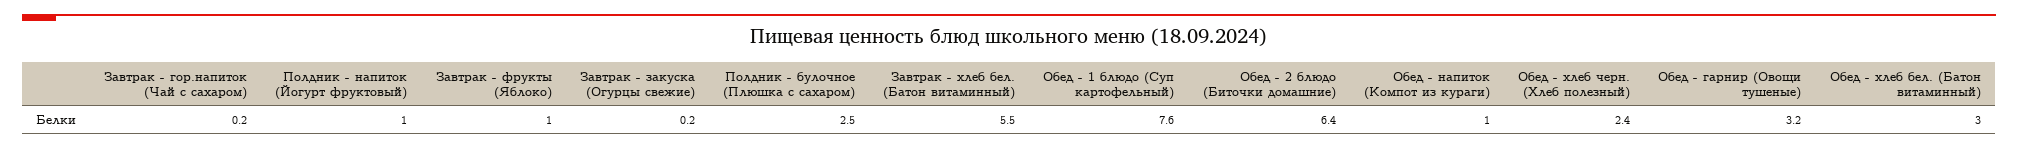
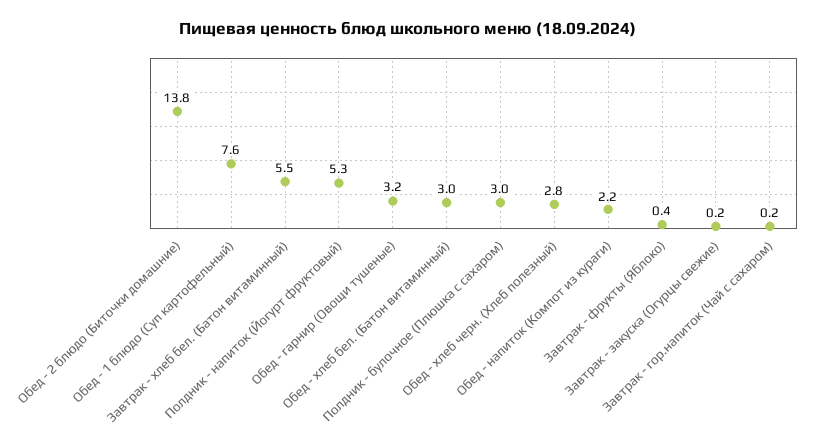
  {
    "Завтрак - гор.напиток (Чай с сахаром)": 0.2,
-   "Полдник - напиток (Йогурт фруктовый)": 1,
+   "Полдник - напиток (Йогурт фруктовый)": 5.3,
-   "Завтрак - фрукты (Яблоко)": 1,
+   "Завтрак - фрукты (Яблоко)": 0.4,
    "Завтрак - закуска (Огурцы свежие)": 0.2,
-   "Полдник - булочное (Плюшка с сахаром)": 2.5,
+   "Полдник - булочное (Плюшка с сахаром)": 3,
    "Завтрак - хлеб бел. (Батон витаминный)": 5.5,
    "Обед - 1 блюдо (Суп картофельный)": 7.6,
-   "Обед - 2 блюдо (Биточки домашние)": 6.4,
+   "Обед - 2 блюдо (Биточки домашние)": 13.8,
-   "Обед - напиток (Компот из кураги)": 1,
+   "Обед - напиток (Компот из кураги)": 2.2,
-   "Обед - хлеб черн. (Хлеб полезный)": 2.4,
+   "Обед - хлеб черн. (Хлеб полезный)": 2.8,
    "Обед - гарнир (Овощи тушеные)": 3.2,
    "Обед - хлеб бел. (Батон витаминный)": 3
  }

